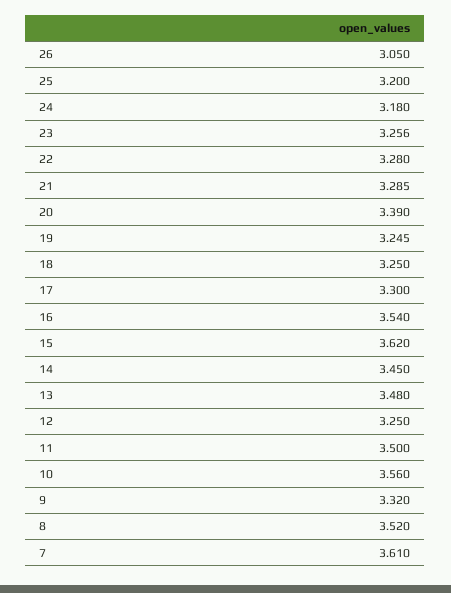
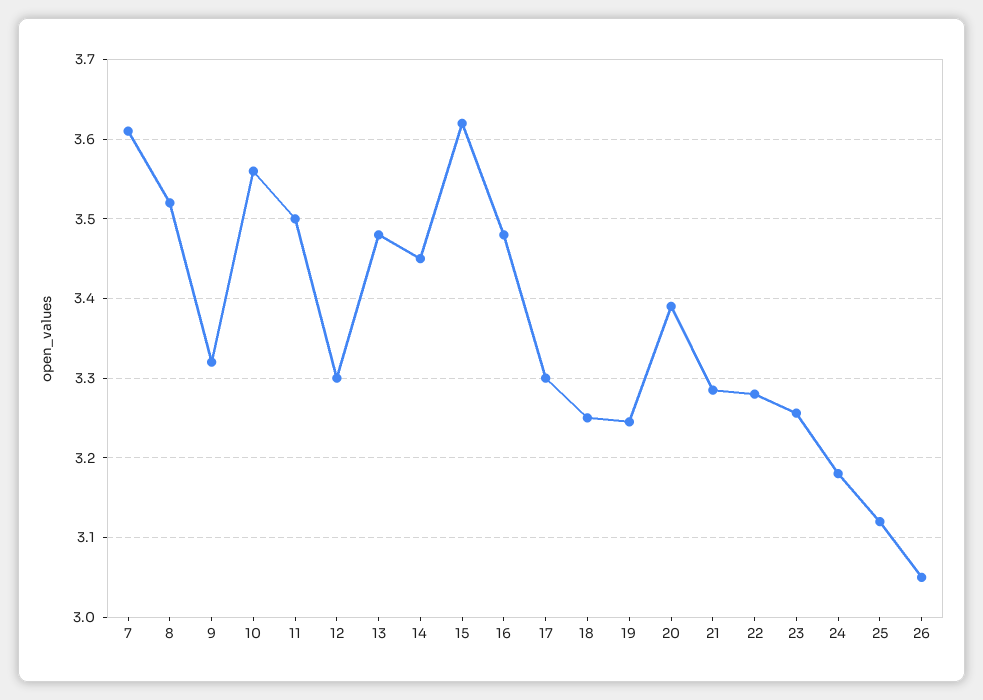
  {
    "26": 3.05,
-   "25": 3.2,
+   "25": 3.12,
    "24": 3.18,
    "23": 3.256,
    "22": 3.28,
    "21": 3.285,
    "20": 3.39,
    "19": 3.245,
    "18": 3.25,
    "17": 3.3,
-   "16": 3.54,
+   "16": 3.48,
    "15": 3.62,
    "14": 3.45,
    "13": 3.48,
-   "12": 3.25,
+   "12": 3.3,
    "11": 3.5,
    "10": 3.56,
    "9": 3.32,
    "8": 3.52,
    "7": 3.61
  }

